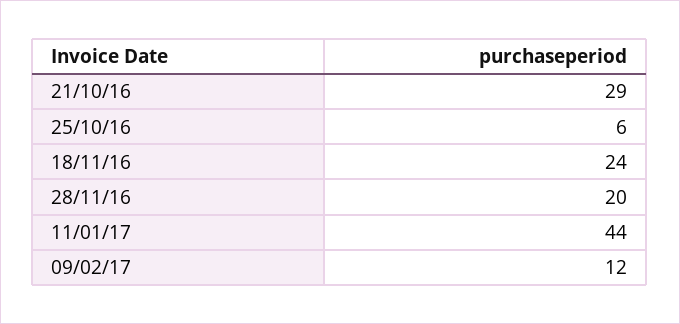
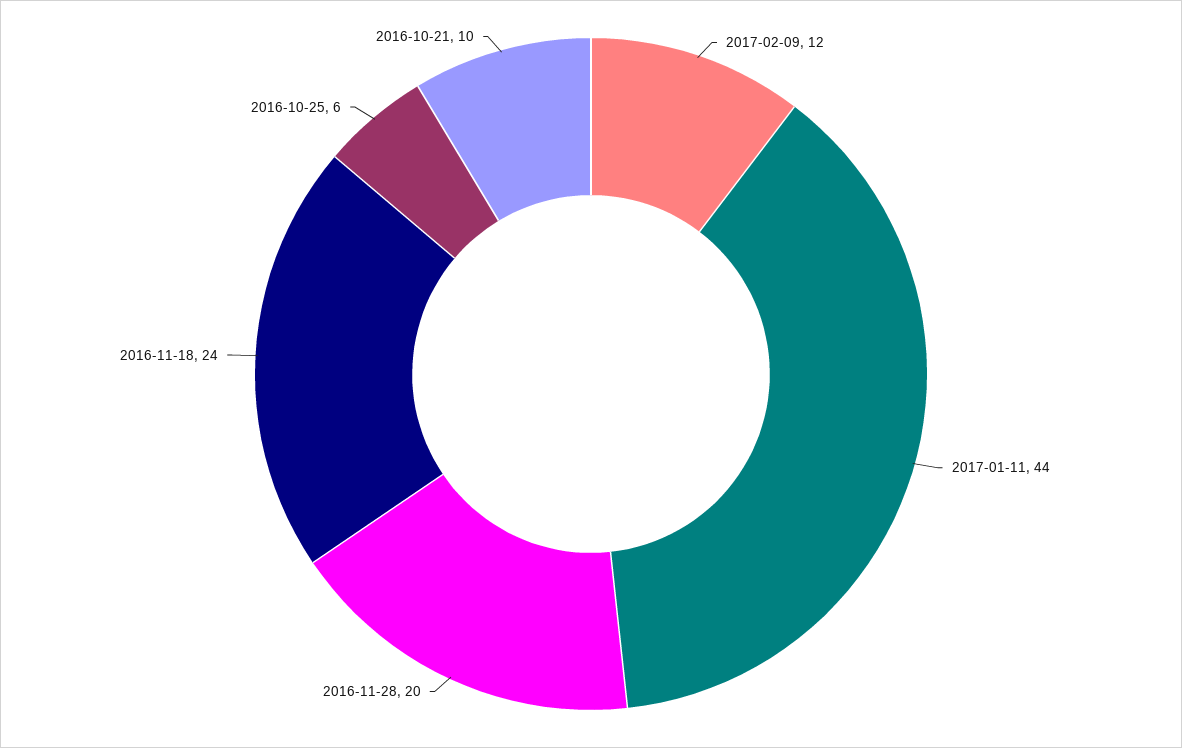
  {
-   "21/10/16": 29,
+   "21/10/16": 10,
    "25/10/16": 6,
    "18/11/16": 24,
    "28/11/16": 20,
    "11/01/17": 44,
    "09/02/17": 12
  }

